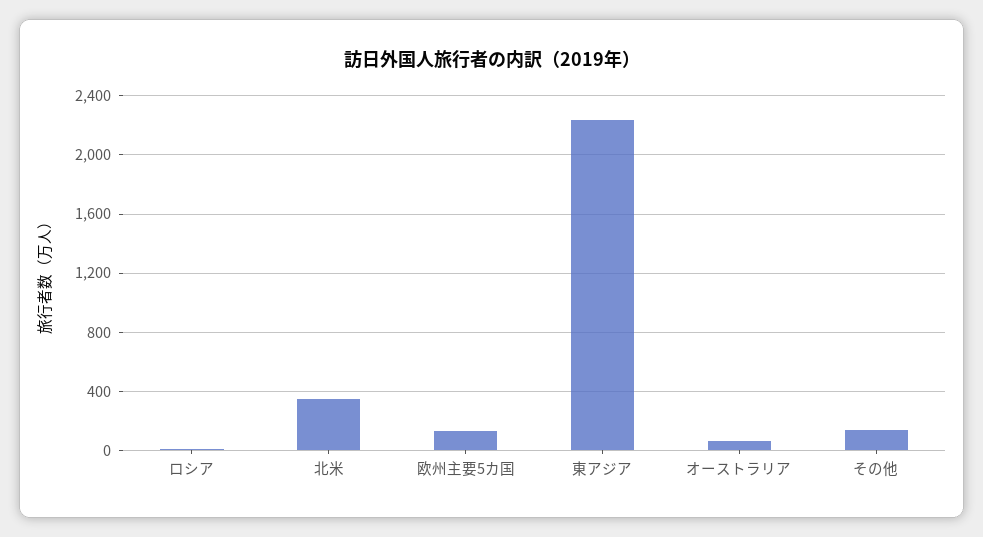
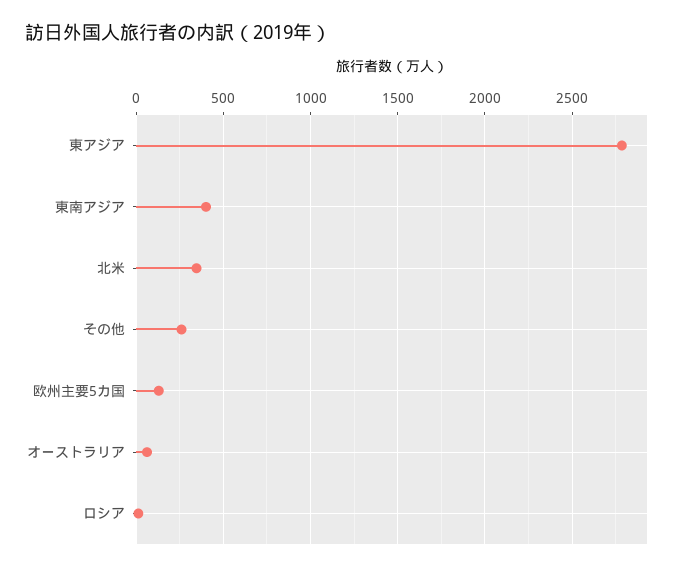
  {
    "ロシア": 0,
    "北米": 350,
    "欧州主要5カ国": 150,
-   "東アジア": 2250,
+   "東アジア": 2800,
    "オーストラリア": 50,
-   "その他": 150
+   "その他": 250,
+   "東南アジア": 400
  }

